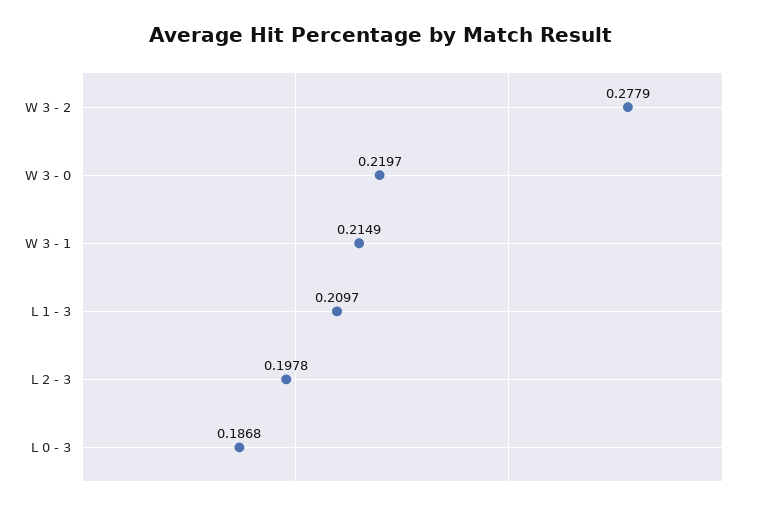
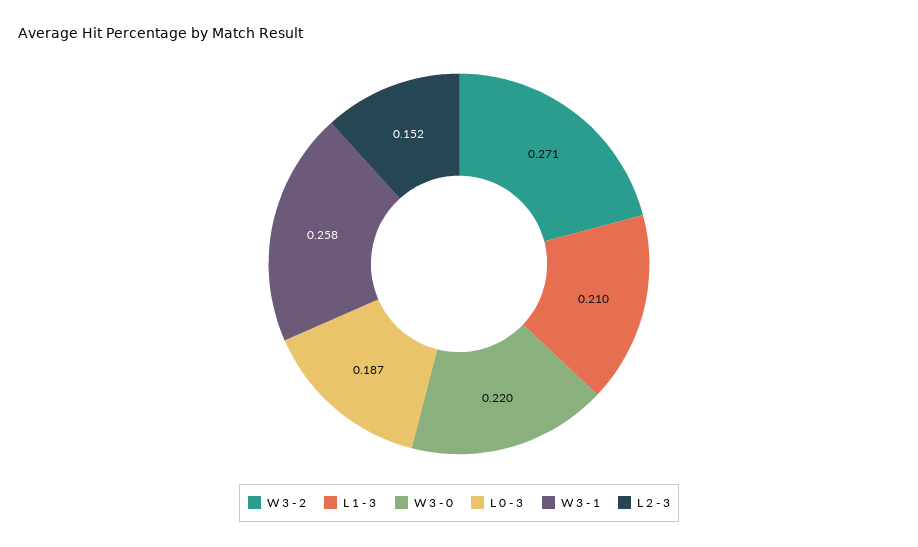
  {
-   "W 3 - 2": 0.2779,
+   "W 3 - 2": 0.271,
    "W 3 - 0": 0.2197,
-   "W 3 - 1": 0.2149,
+   "W 3 - 1": 0.258,
    "L 1 - 3": 0.2097,
-   "L 2 - 3": 0.1978,
+   "L 2 - 3": 0.152,
    "L 0 - 3": 0.1868
  }

